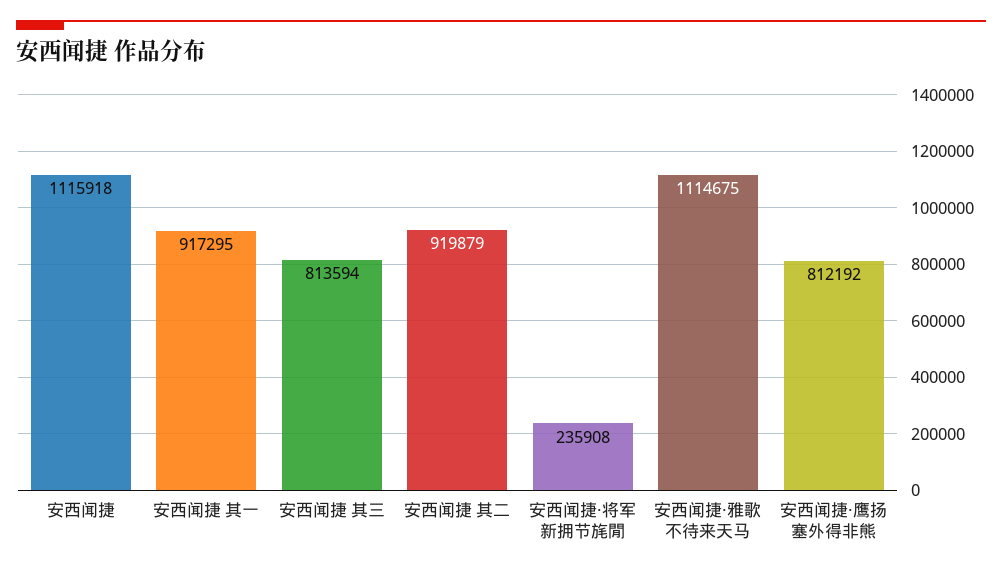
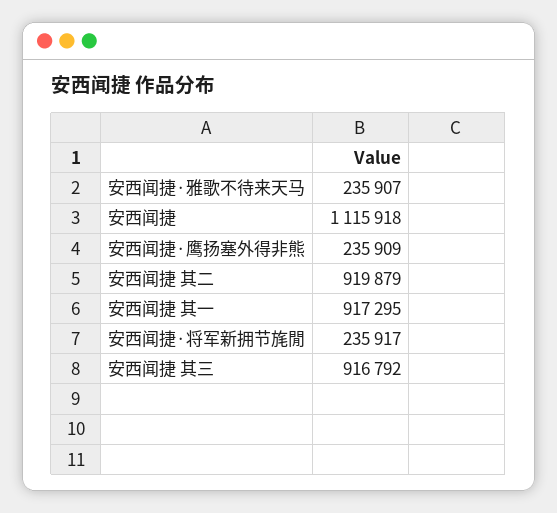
  {
    "安西闻捷": 1115918,
    "安西闻捷 其一": 917295,
-   "安西闻捷 其三": 813594,
+   "安西闻捷 其三": 916792,
    "安西闻捷 其二": 919879,
-   "安西闻捷·将军新拥节旄閒": 235908,
+   "安西闻捷·将军新拥节旄閒": 235917,
-   "安西闻捷·雅歌不待来天马": 1114675,
+   "安西闻捷·雅歌不待来天马": 235907,
-   "安西闻捷·鹰扬塞外得非熊": 812192
+   "安西闻捷·鹰扬塞外得非熊": 235909
  }

